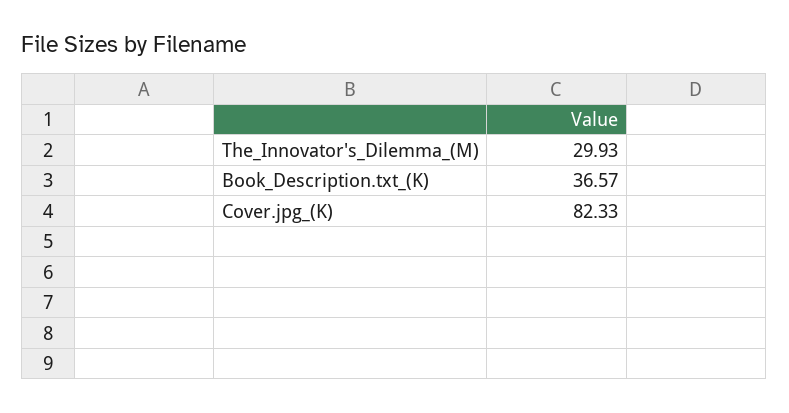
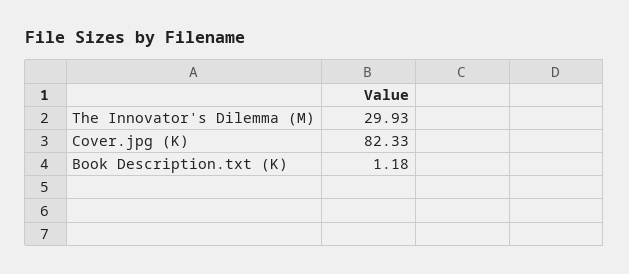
  {
    "The_Innovator's_Dilemma_(M)": 29.93,
-   "Book_Description.txt_(K)": 36.57,
+   "Book_Description.txt_(K)": 1.18,
    "Cover.jpg_(K)": 82.33
  }

